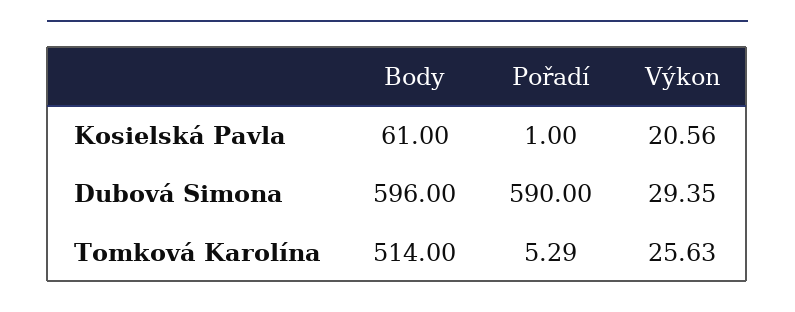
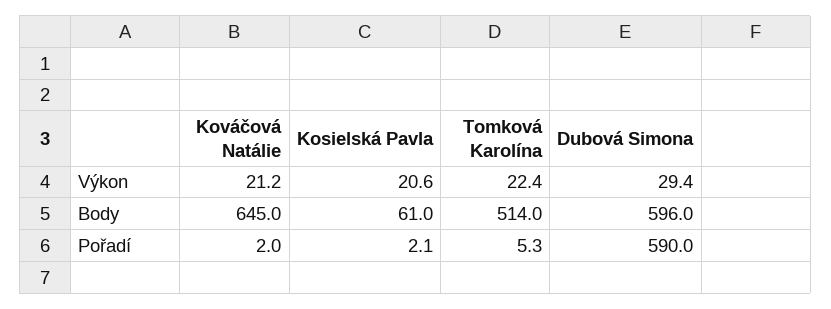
  {
    "Body": {
      "Kosielská Pavla": 61,
      "Dubová Simona": 596,
-     "Tomková Karolína": 514
+     "Tomková Karolína": 514,
+     "Kováčová Natálie": 645
    },
    "Pořadí": {
-     "Kosielská Pavla": 1,
+     "Kosielská Pavla": 2.1,
      "Dubová Simona": 590,
-     "Tomková Karolína": 5.29
+     "Tomková Karolína": 5.29,
+     "Kováčová Natálie": 2
    },
    "Výkon": {
      "Kosielská Pavla": 20.56,
      "Dubová Simona": 29.35,
-     "Tomková Karolína": 25.63
+     "Tomková Karolína": 22.4,
+     "Kováčová Natálie": 21.2
    }
  }

